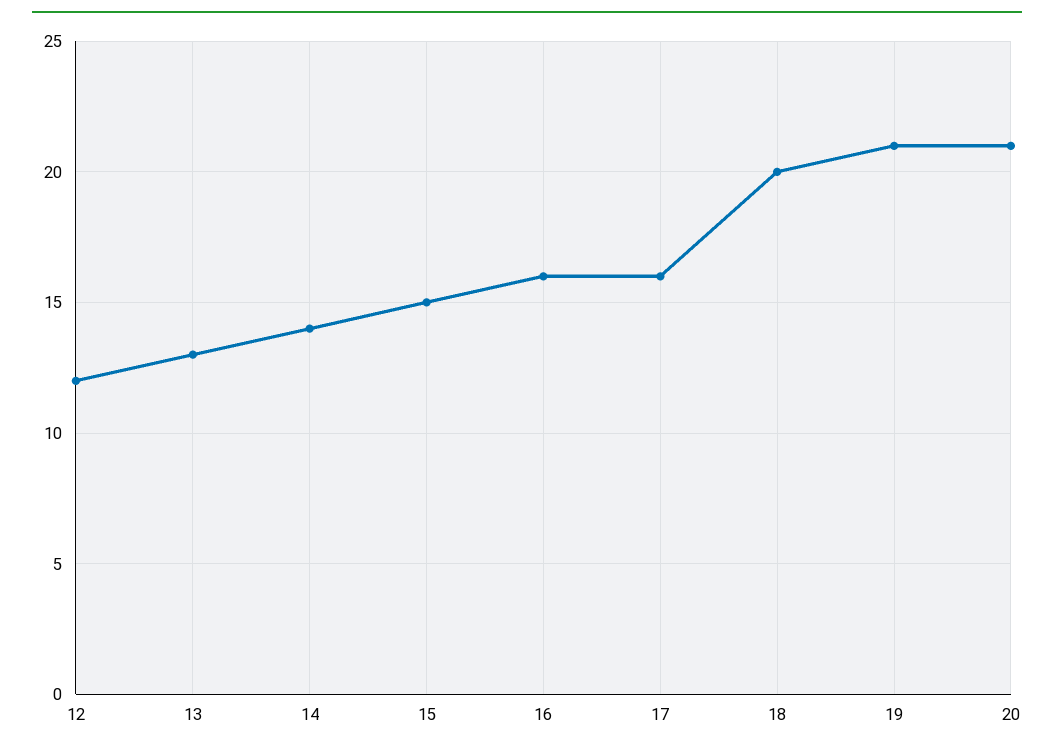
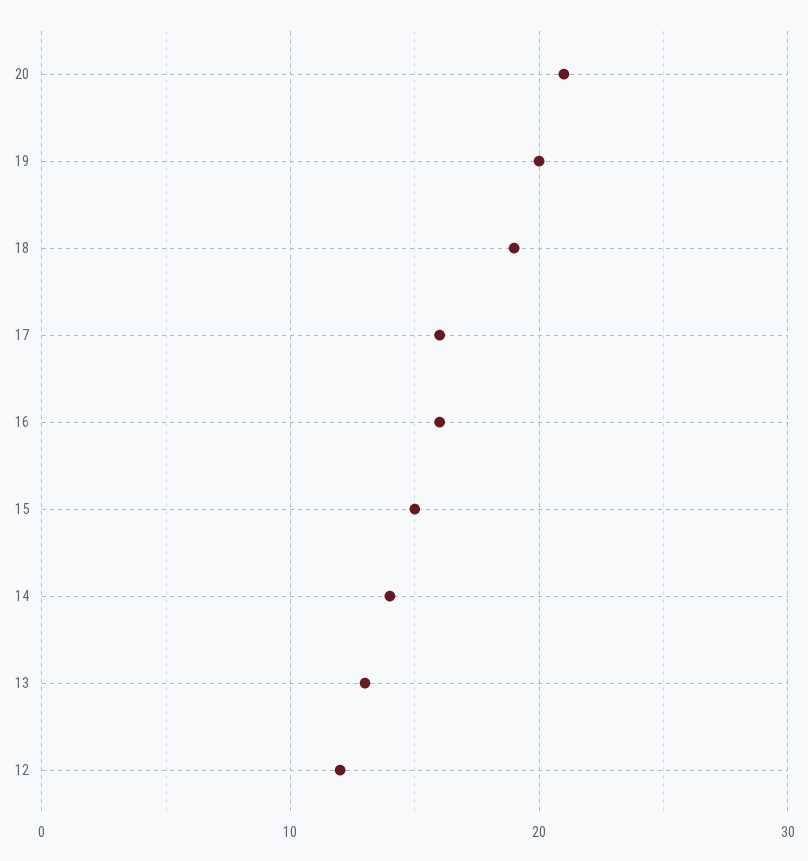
  {
    "12": 12,
    "13": 13,
    "14": 14,
    "15": 15,
    "16": 16,
    "17": 16,
-   "18": 20,
+   "18": 19,
-   "19": 21,
+   "19": 20,
    "20": 21
  }

